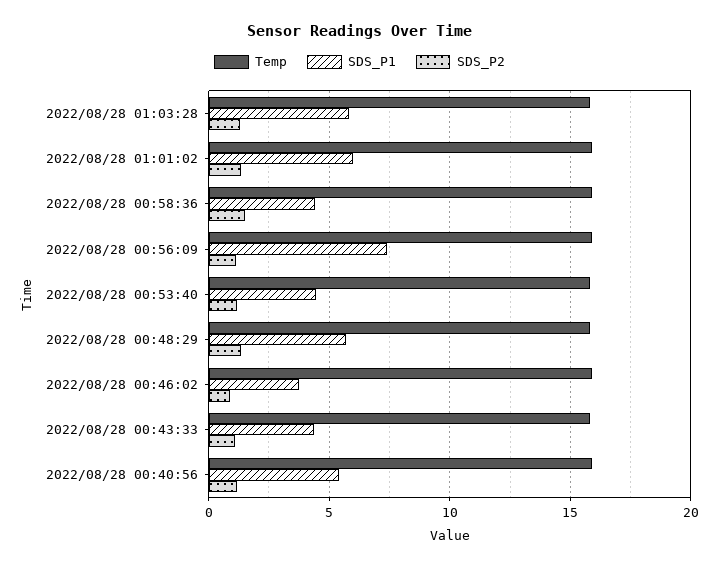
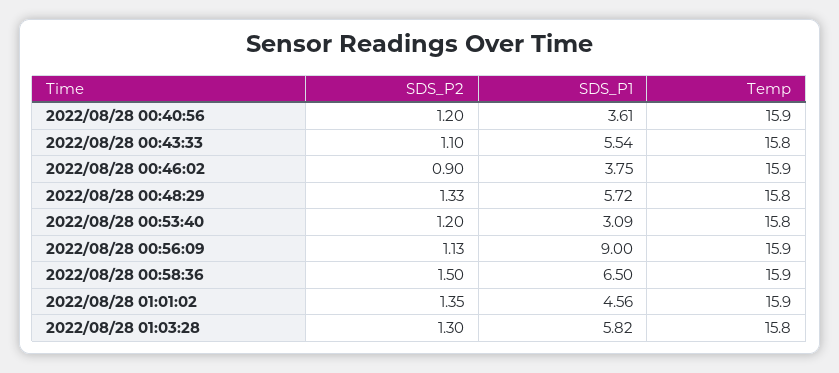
  {
    "Temp": {
      "2022/08/28 01:03:28": 15.8,
      "2022/08/28 01:01:02": 15.9,
      "2022/08/28 00:58:36": 15.9,
      "2022/08/28 00:56:09": 15.9,
      "2022/08/28 00:53:40": 15.8,
      "2022/08/28 00:48:29": 15.8,
      "2022/08/28 00:46:02": 15.9,
      "2022/08/28 00:43:33": 15.8,
      "2022/08/28 00:40:56": 15.9
    },
    "SDS_P1": {
      "2022/08/28 01:03:28": 5.82,
-     "2022/08/28 01:01:02": 6,
+     "2022/08/28 01:01:02": 4.56,
-     "2022/08/28 00:58:36": 4.5,
+     "2022/08/28 00:58:36": 6.5,
-     "2022/08/28 00:56:09": 7.5,
+     "2022/08/28 00:56:09": 9,
-     "2022/08/28 00:53:40": 4.5,
+     "2022/08/28 00:53:40": 3.09,
      "2022/08/28 00:48:29": 5.72,
      "2022/08/28 00:46:02": 3.75,
-     "2022/08/28 00:43:33": 4.5,
+     "2022/08/28 00:43:33": 5.54,
-     "2022/08/28 00:40:56": 5.5
+     "2022/08/28 00:40:56": 3.61
    },
    "SDS_P2": {
      "2022/08/28 01:03:28": 1.3,
      "2022/08/28 01:01:02": 1.35,
      "2022/08/28 00:58:36": 1.5,
      "2022/08/28 00:56:09": 1.13,
      "2022/08/28 00:53:40": 1.2,
      "2022/08/28 00:48:29": 1.33,
      "2022/08/28 00:46:02": 0.9,
      "2022/08/28 00:43:33": 1.1,
      "2022/08/28 00:40:56": 1.2
    }
  }

